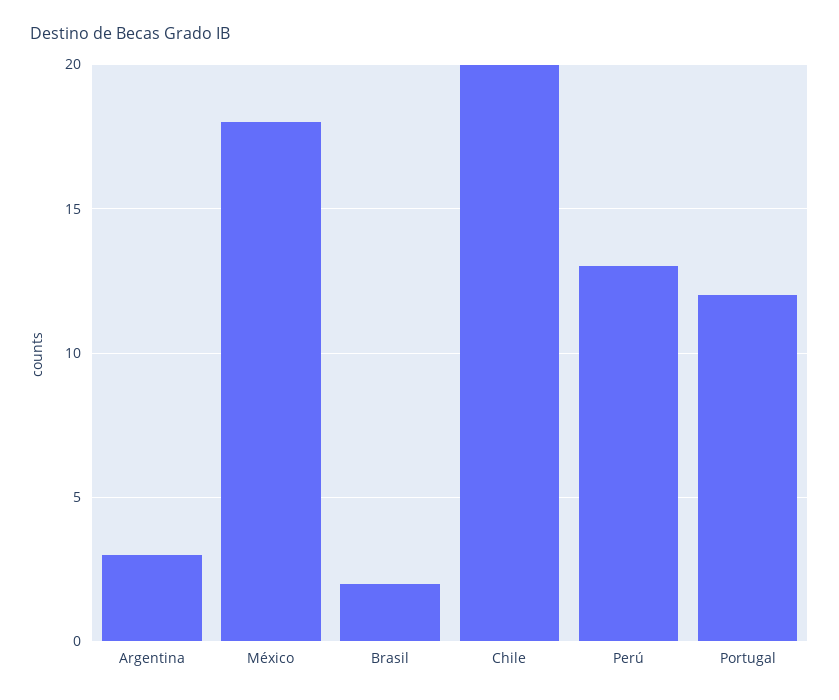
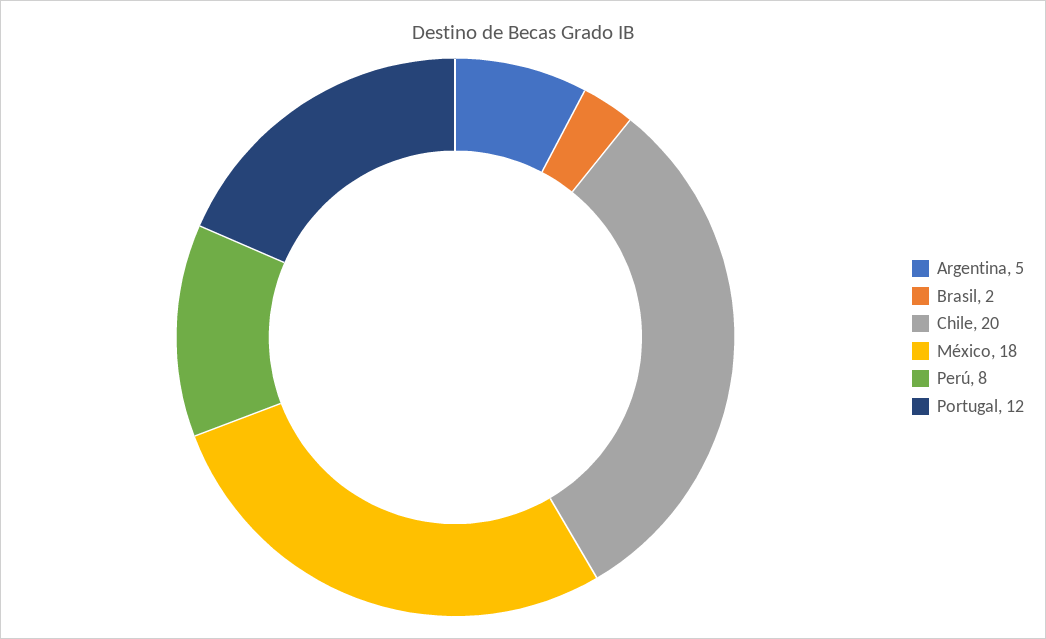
  {
-   "Argentina": 3,
+   "Argentina": 5,
    "México": 18,
    "Brasil": 2,
    "Chile": 20,
-   "Perú": 13,
+   "Perú": 8,
    "Portugal": 12
  }

